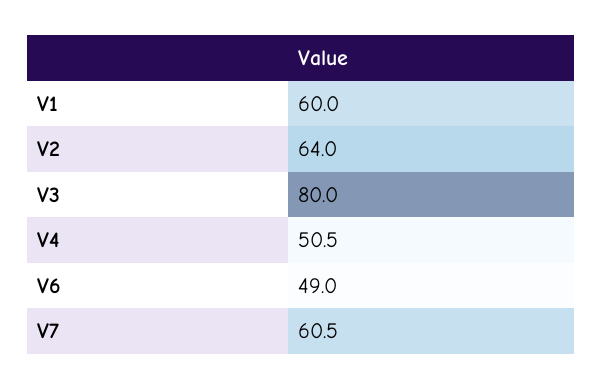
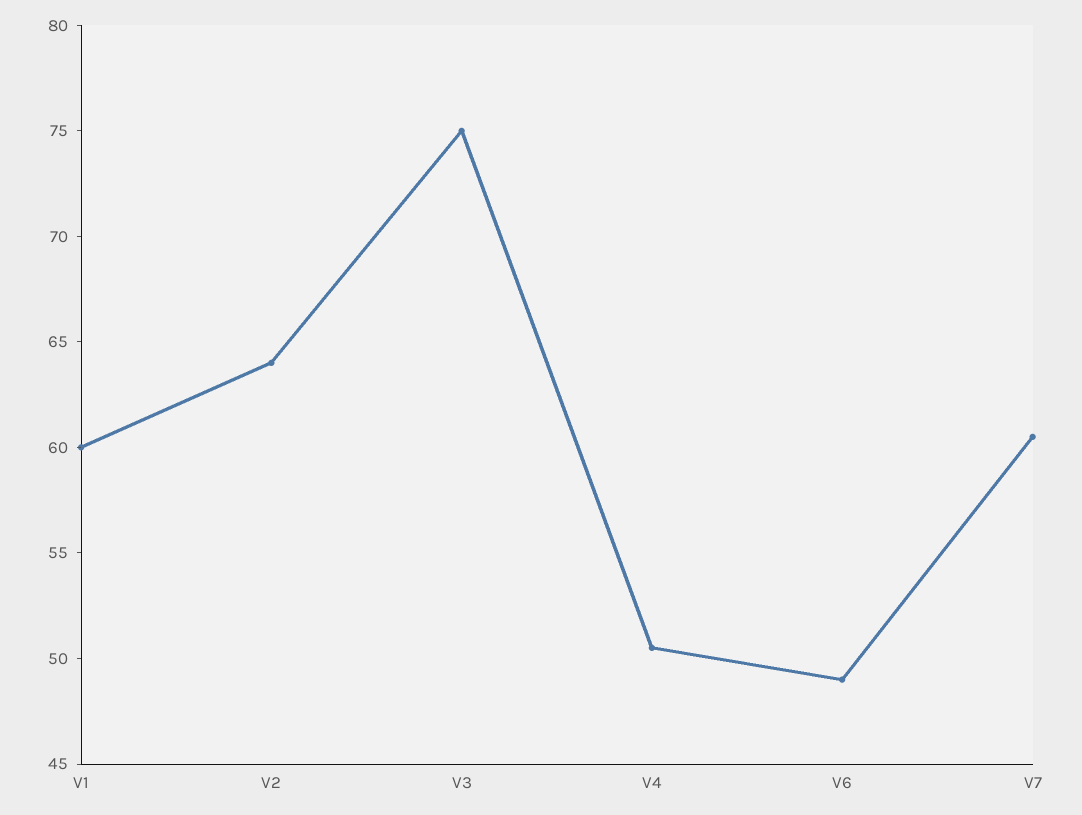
  {
    "V1": 60,
    "V2": 64,
-   "V3": 80,
+   "V3": 75,
    "V4": 50.5,
    "V6": 49,
    "V7": 60.5
  }

